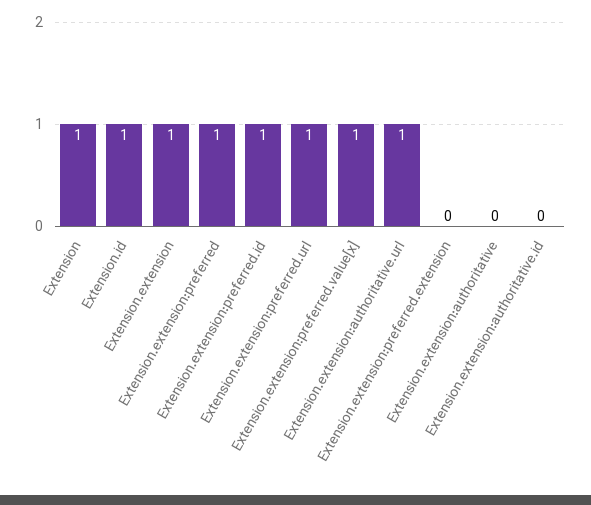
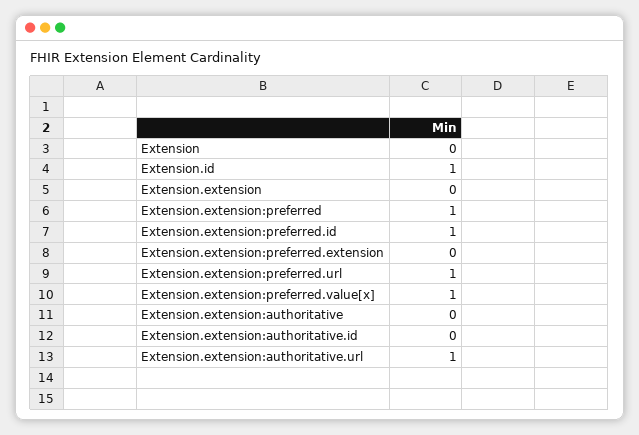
  {
-   "Extension": 1,
+   "Extension": 0,
    "Extension.id": 1,
-   "Extension.extension": 1,
+   "Extension.extension": 0,
    "Extension.extension:preferred": 1,
    "Extension.extension:preferred.id": 1,
    "Extension.extension:preferred.url": 1,
    "Extension.extension:preferred.value[x]": 1,
    "Extension.extension:authoritative.url": 1,
    "Extension.extension:preferred.extension": 0,
    "Extension.extension:authoritative": 0,
    "Extension.extension:authoritative.id": 0
  }

